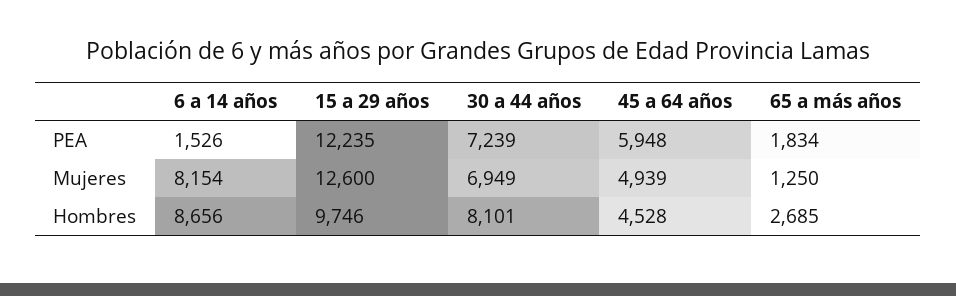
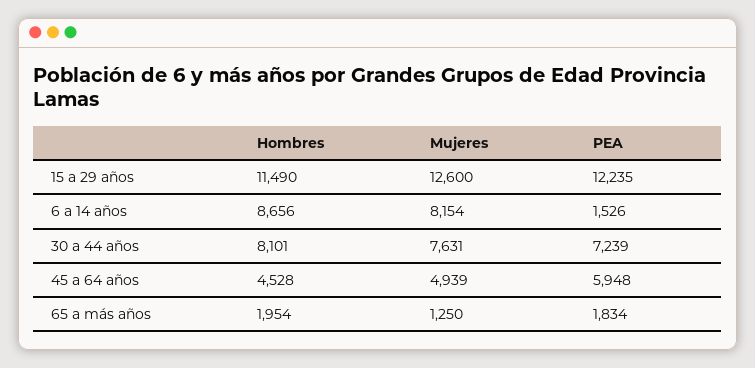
  {
    "6 a 14 años": {
      "PEA": 1526,
      "Mujeres": 8154,
      "Hombres": 8656
    },
    "15 a 29 años": {
      "PEA": 12235,
      "Mujeres": 12600,
-     "Hombres": 9746
+     "Hombres": 11490
    },
    "30 a 44 años": {
      "PEA": 7239,
-     "Mujeres": 6949,
+     "Mujeres": 7631,
      "Hombres": 8101
    },
    "45 a 64 años": {
      "PEA": 5948,
      "Mujeres": 4939,
      "Hombres": 4528
    },
    "65 a más años": {
      "PEA": 1834,
      "Mujeres": 1250,
-     "Hombres": 2685
+     "Hombres": 1954
    }
  }

